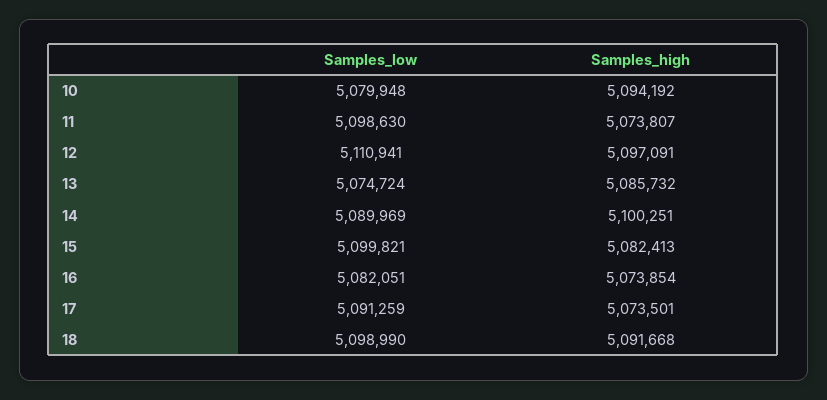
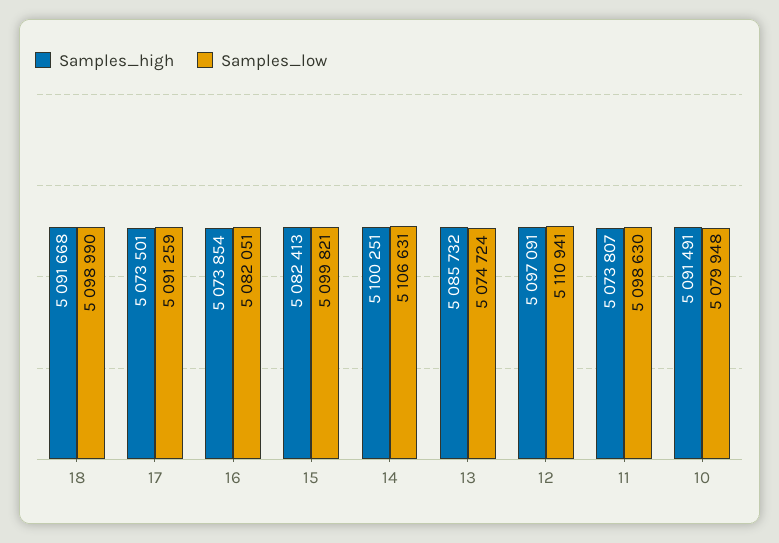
  {
    "Samples_low": {
      "10": 5079948,
      "11": 5098630,
      "12": 5110941,
      "13": 5074724,
-     "14": 5089969,
+     "14": 5106631,
      "15": 5099821,
      "16": 5082051,
      "17": 5091259,
      "18": 5098990
    },
    "Samples_high": {
-     "10": 5094192,
+     "10": 5091491,
      "11": 5073807,
      "12": 5097091,
      "13": 5085732,
      "14": 5100251,
      "15": 5082413,
      "16": 5073854,
      "17": 5073501,
      "18": 5091668
    }
  }

